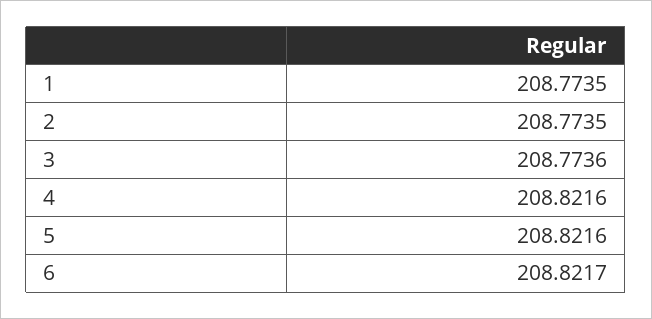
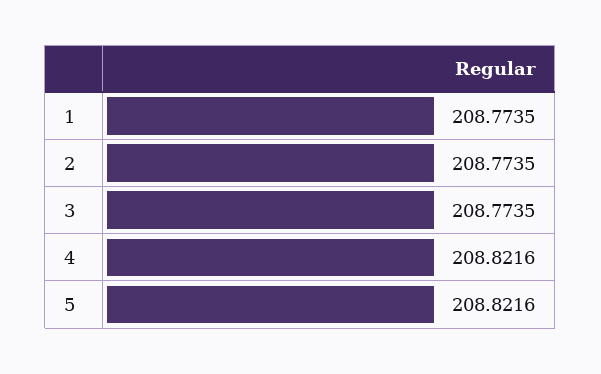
  {
    "1": 208.7735,
    "2": 208.7735,
-   "3": 208.7736,
+   "3": 208.7735,
    "4": 208.8216,
-   "5": 208.8216,
+   "5": 208.8216
-   "6": 208.8217
  }

